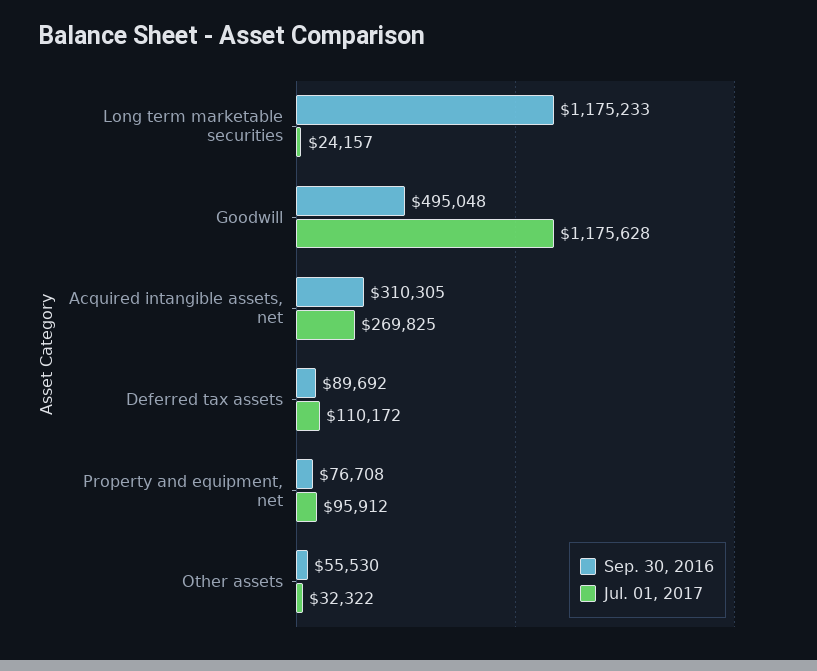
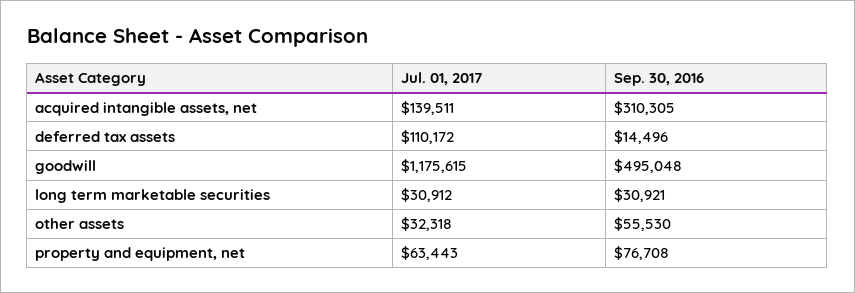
  {
    "Sep. 30, 2016": {
-     "Long term marketable securities": 1175233,
+     "Long term marketable securities": 30921,
      "Goodwill": 495048,
      "Acquired intangible assets, net": 310305,
-     "Deferred tax assets": 89692,
+     "Deferred tax assets": 14496,
      "Property and equipment, net": 76708,
      "Other assets": 55530
    },
    "Jul. 01, 2017": {
-     "Long term marketable securities": 24157,
+     "Long term marketable securities": 30912,
-     "Goodwill": 1175628,
+     "Goodwill": 1175615,
-     "Acquired intangible assets, net": 269825,
+     "Acquired intangible assets, net": 139511,
      "Deferred tax assets": 110172,
-     "Property and equipment, net": 95912,
+     "Property and equipment, net": 63443,
-     "Other assets": 32322
+     "Other assets": 32318
    }
  }

